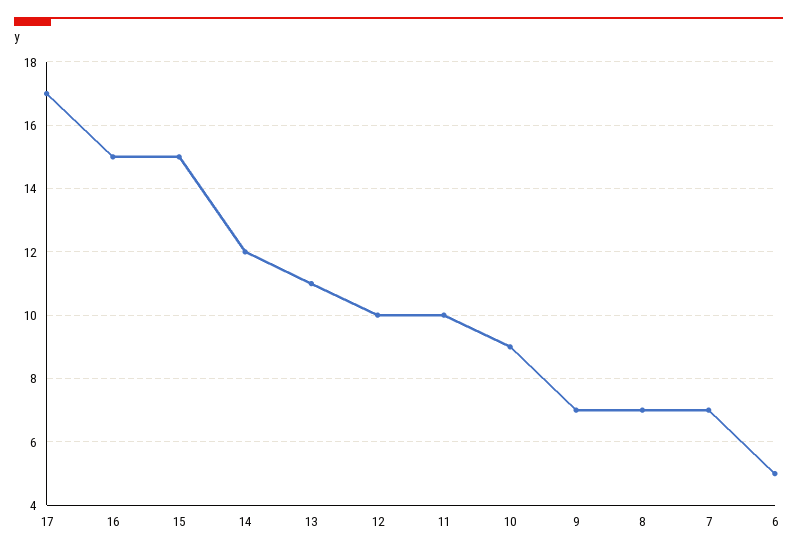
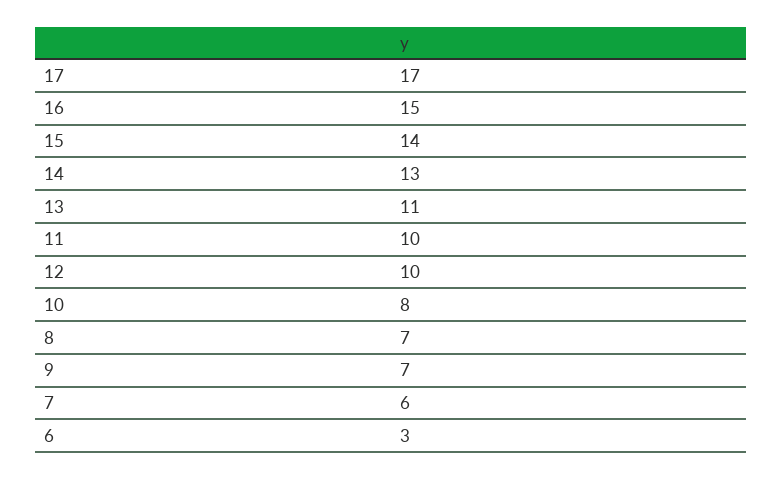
  {
    "17": 17,
    "16": 15,
-   "15": 15,
+   "15": 14,
-   "14": 12,
+   "14": 13,
    "13": 11,
    "12": 10,
    "11": 10,
-   "10": 9,
+   "10": 8,
    "9": 7,
    "8": 7,
-   "7": 7,
+   "7": 6,
-   "6": 5
+   "6": 3
  }

